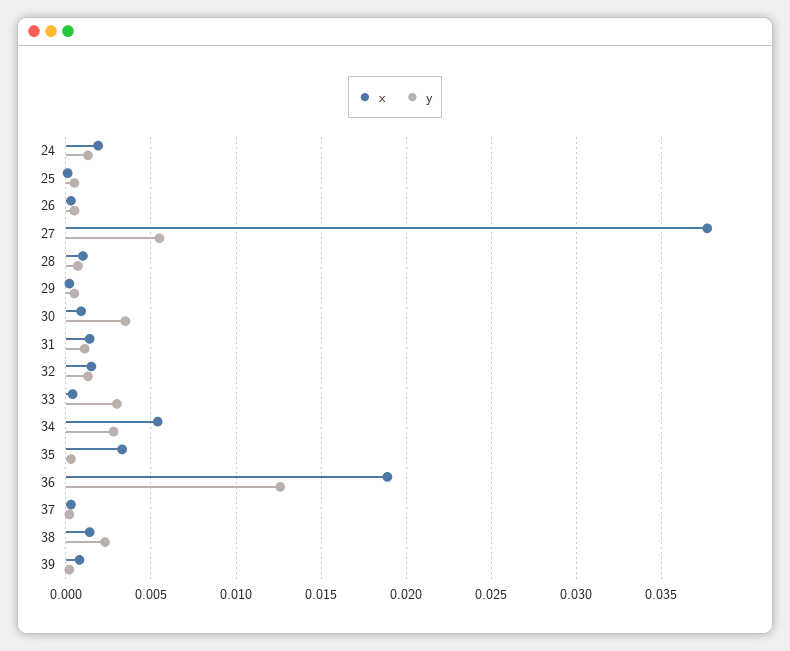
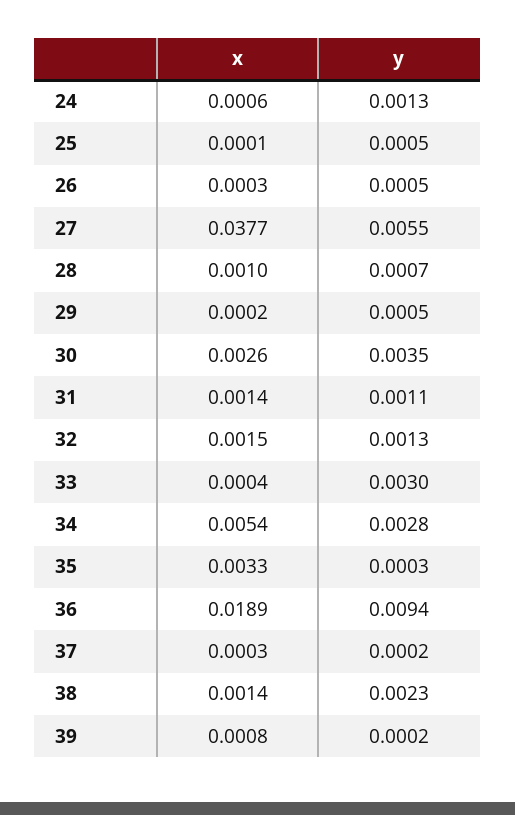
  {
    "x": {
-     "24": 0.002,
+     "24": 0.0006,
      "25": 0.0001,
      "26": 0.0003,
      "27": 0.0377,
      "28": 0.001,
      "29": 0.0002,
-     "30": 0.001,
+     "30": 0.0026,
      "31": 0.0014,
      "32": 0.0015,
      "33": 0.0004,
      "34": 0.0054,
      "35": 0.0033,
      "36": 0.0189,
      "37": 0.0003,
      "38": 0.0014,
      "39": 0.0008
    },
    "y": {
      "24": 0.0013,
      "25": 0.0005,
      "26": 0.0005,
      "27": 0.0055,
      "28": 0.0007,
      "29": 0.0005,
      "30": 0.0035,
      "31": 0.0011,
      "32": 0.0013,
      "33": 0.003,
      "34": 0.0028,
      "35": 0.0003,
-     "36": 0.0125,
+     "36": 0.0094,
      "37": 0.0002,
      "38": 0.0023,
      "39": 0.0002
    }
  }

